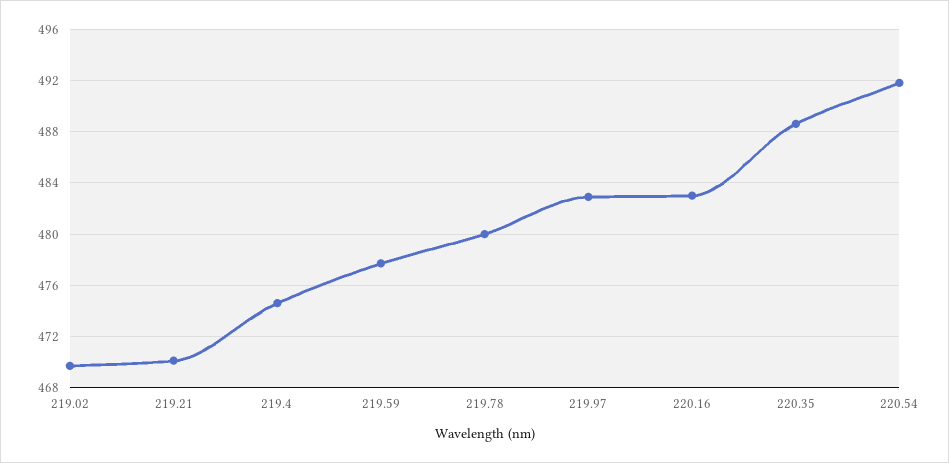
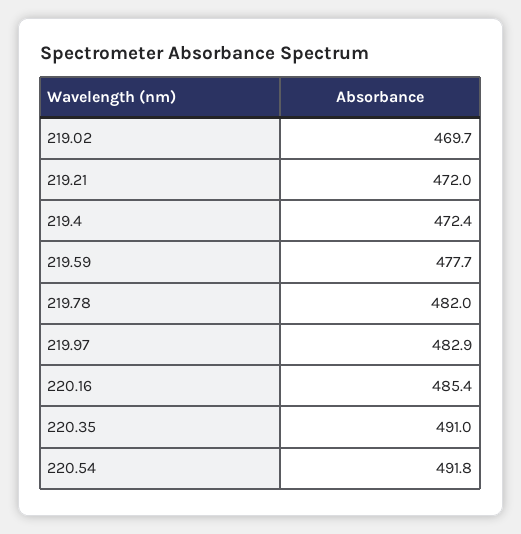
  {
    "219.02": 469.7,
-   "219.21": 470,
+   "219.21": 472,
-   "219.4": 474.5,
+   "219.4": 472.4,
    "219.59": 477.7,
-   "219.78": 480,
+   "219.78": 482,
    "219.97": 482.9,
-   "220.16": 483,
+   "220.16": 485.4,
-   "220.35": 488.5,
+   "220.35": 491,
    "220.54": 491.8
  }

